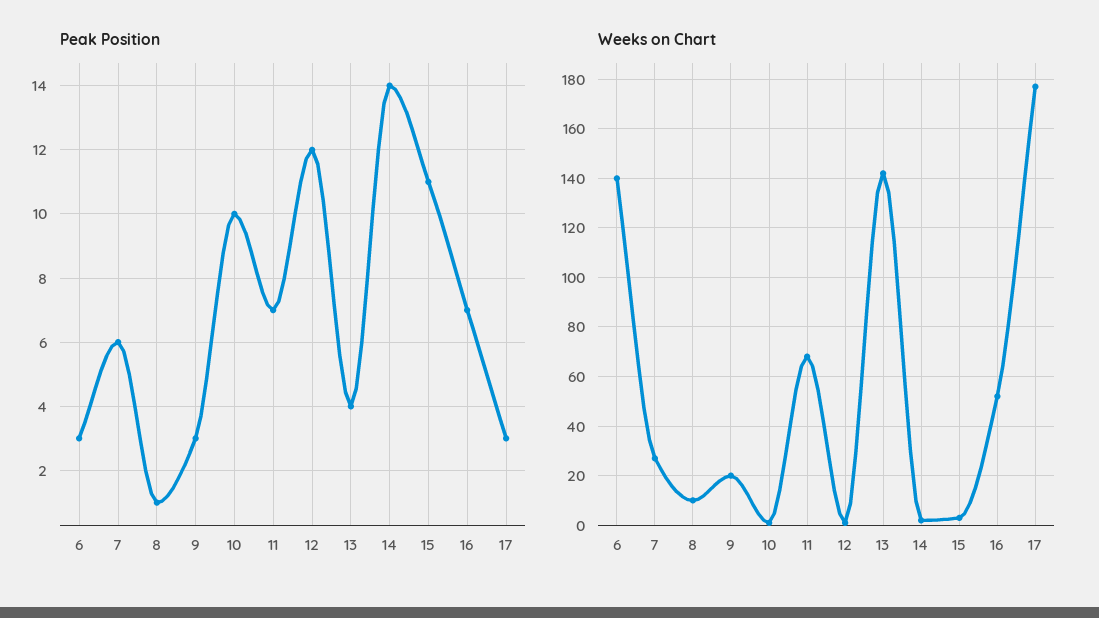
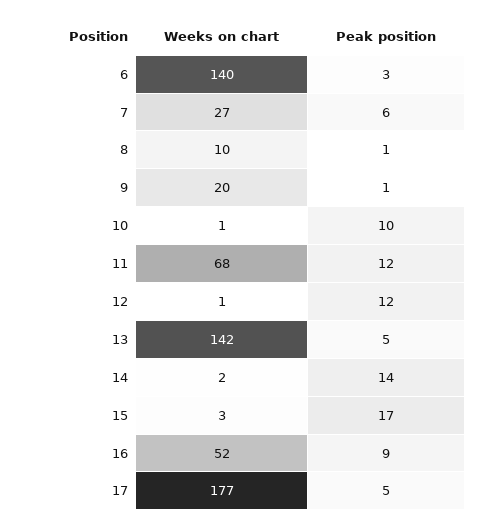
  {
    "Peak Position": {
      "6": 3,
      "7": 6,
      "8": 1,
-     "9": 3,
+     "9": 1,
      "10": 10,
-     "11": 7,
+     "11": 12,
      "12": 12,
-     "13": 4,
+     "13": 5,
      "14": 14,
-     "15": 11,
+     "15": 17,
-     "16": 7,
+     "16": 9,
-     "17": 3
+     "17": 5
    },
    "Weeks on Chart": {
      "6": 140,
      "7": 27,
      "8": 10,
      "9": 20,
      "10": 1,
      "11": 68,
      "12": 1,
      "13": 142,
      "14": 2,
      "15": 3,
      "16": 52,
      "17": 177
    }
  }

